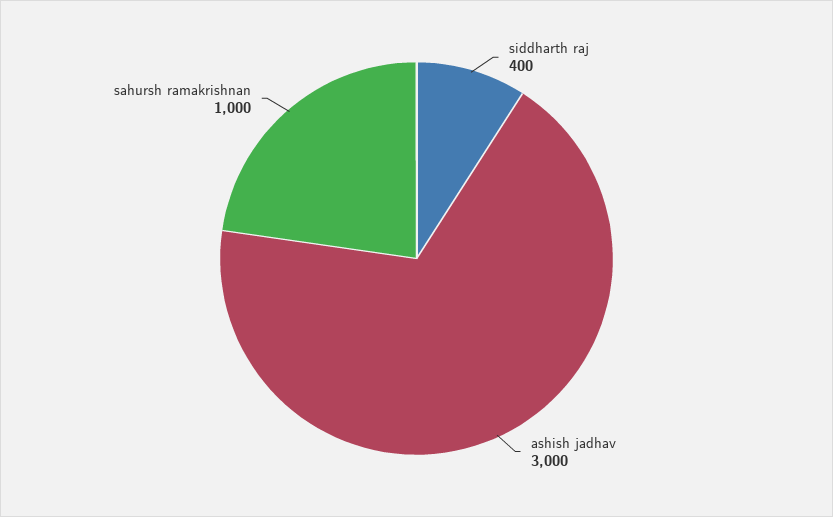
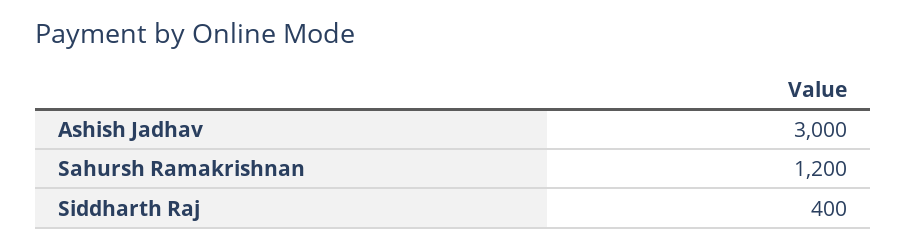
  {
    "siddharth raj": 400,
    "ashish jadhav": 3000,
-   "sahursh ramakrishnan": 1000
+   "sahursh ramakrishnan": 1200
  }

